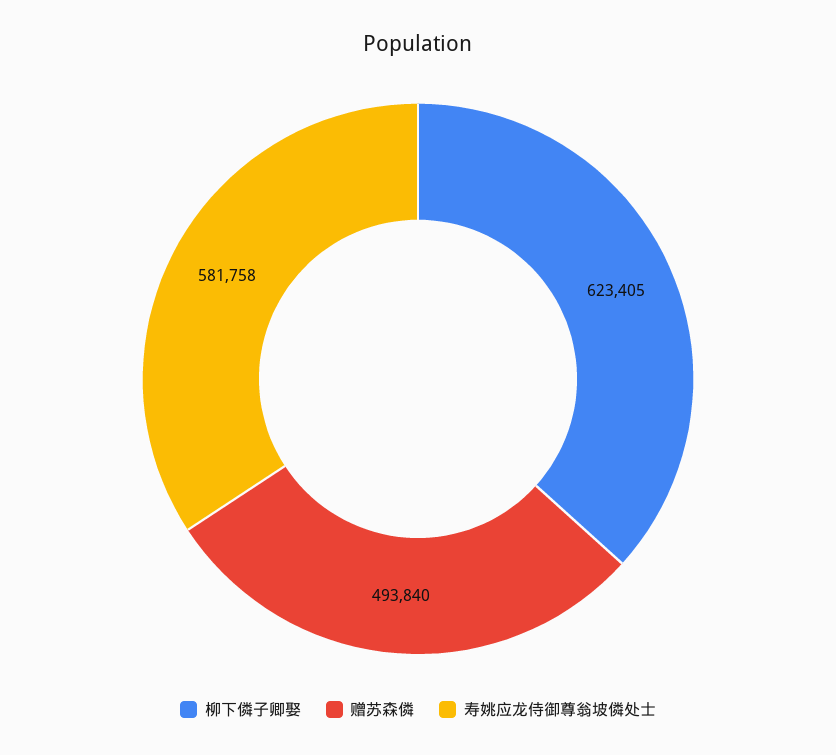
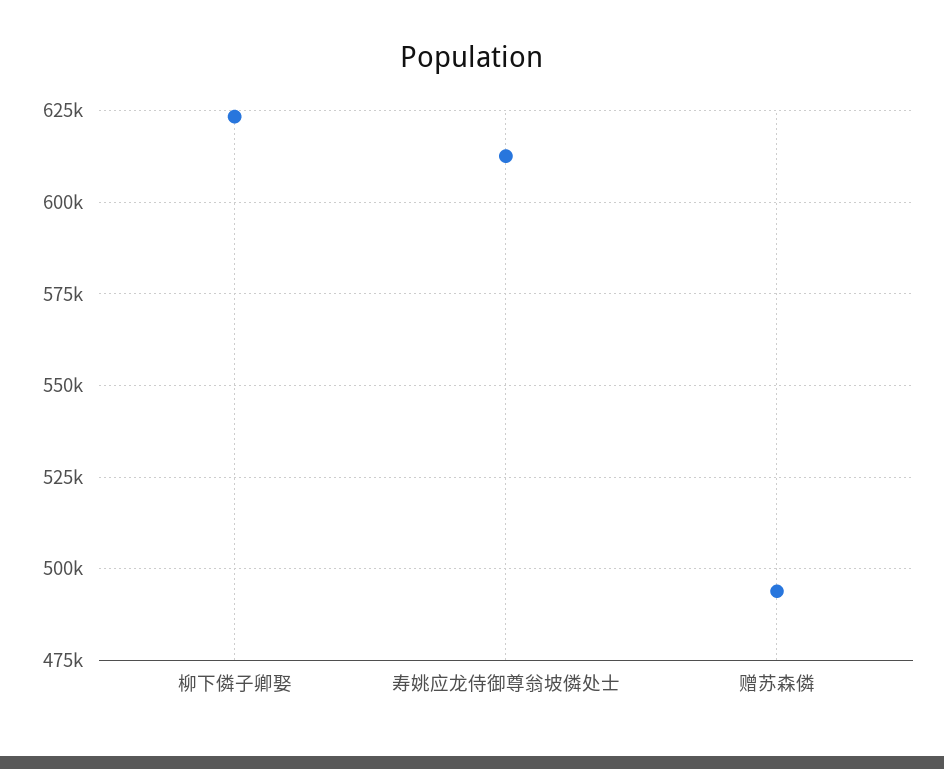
  {
    "柳下僯子卿娶": 623405,
    "赠苏森僯": 493840,
-   "寿姚应龙侍御尊翁坡僯处士": 581758
+   "寿姚应龙侍御尊翁坡僯处士": 612500
  }

